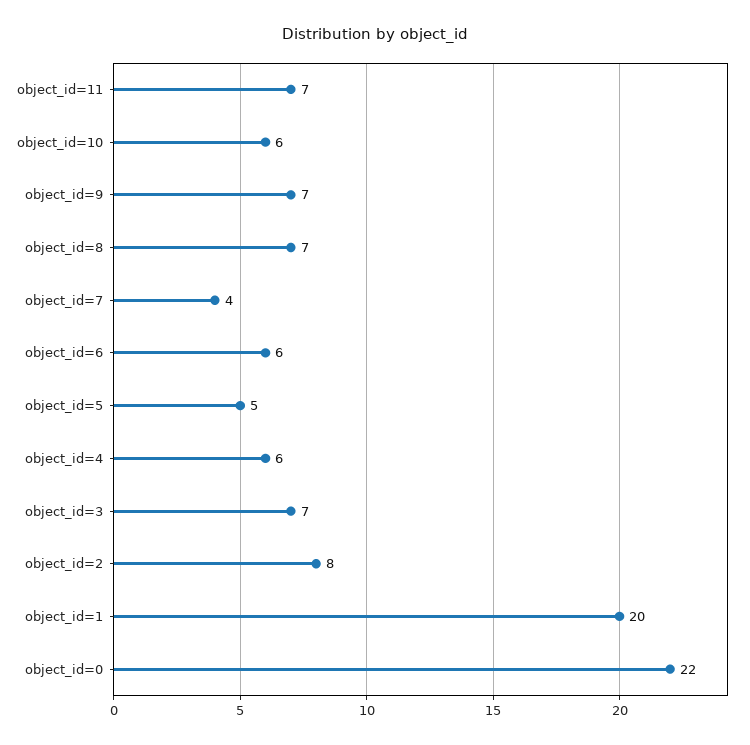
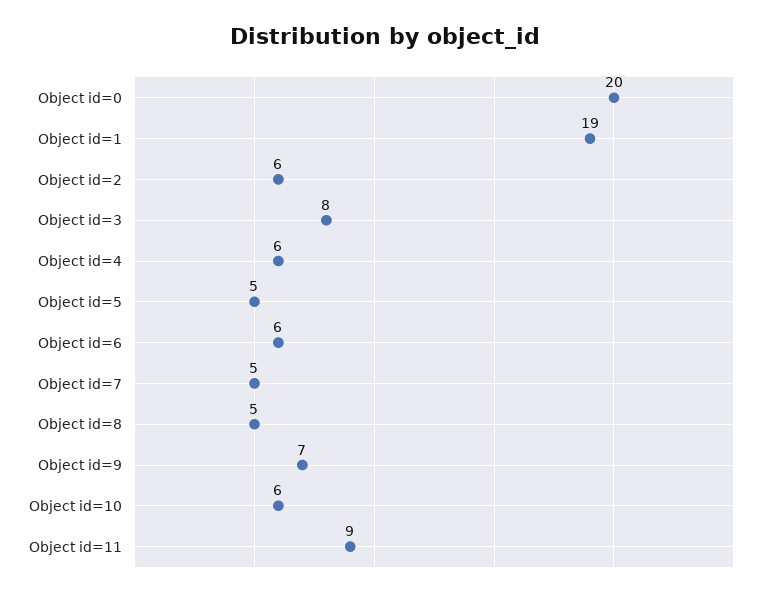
  {
-   "object_id=11": 7,
+   "object_id=11": 9,
    "object_id=10": 6,
    "object_id=9": 7,
-   "object_id=8": 7,
+   "object_id=8": 5,
-   "object_id=7": 4,
+   "object_id=7": 5,
    "object_id=6": 6,
    "object_id=5": 5,
    "object_id=4": 6,
-   "object_id=3": 7,
+   "object_id=3": 8,
-   "object_id=2": 8,
+   "object_id=2": 6,
-   "object_id=1": 20,
+   "object_id=1": 19,
-   "object_id=0": 22
+   "object_id=0": 20
  }

